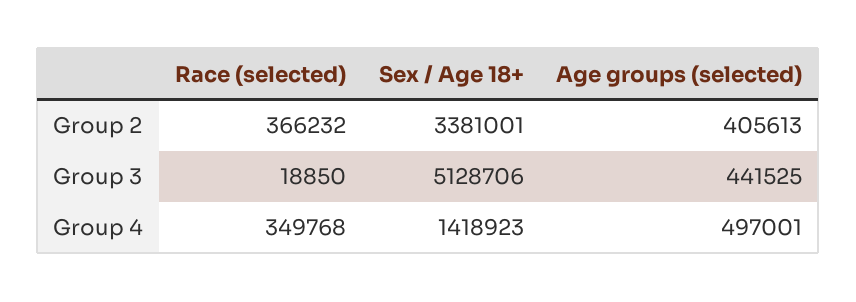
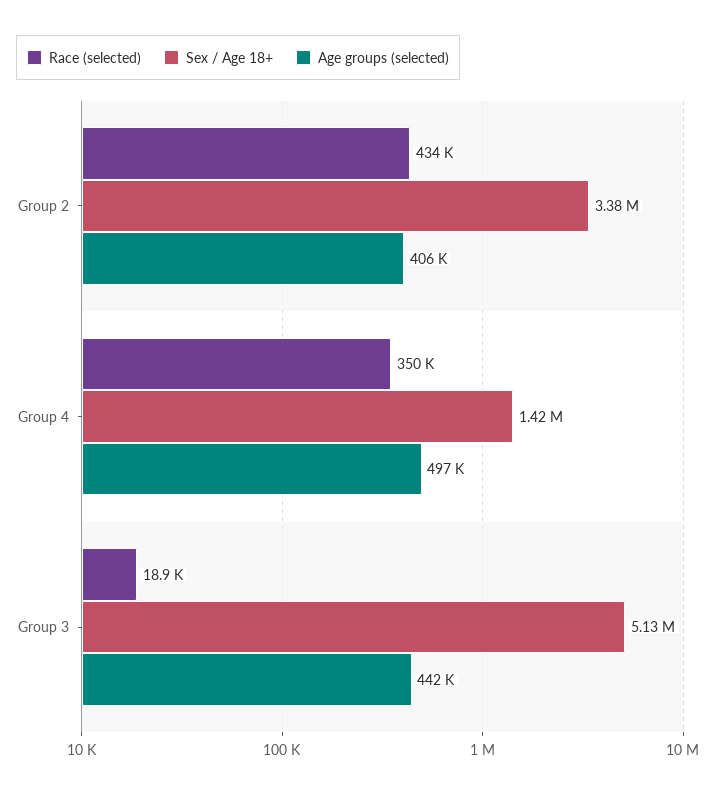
  {
    "Race (selected)": {
-     "Group 2": 366232,
+     "Group 2": 434000,
      "Group 3": 18850,
      "Group 4": 349768
    },
    "Sex / Age 18+": {
      "Group 2": 3381001,
      "Group 3": 5128706,
      "Group 4": 1418923
    },
    "Age groups (selected)": {
      "Group 2": 405613,
      "Group 3": 441525,
      "Group 4": 497001
    }
  }

